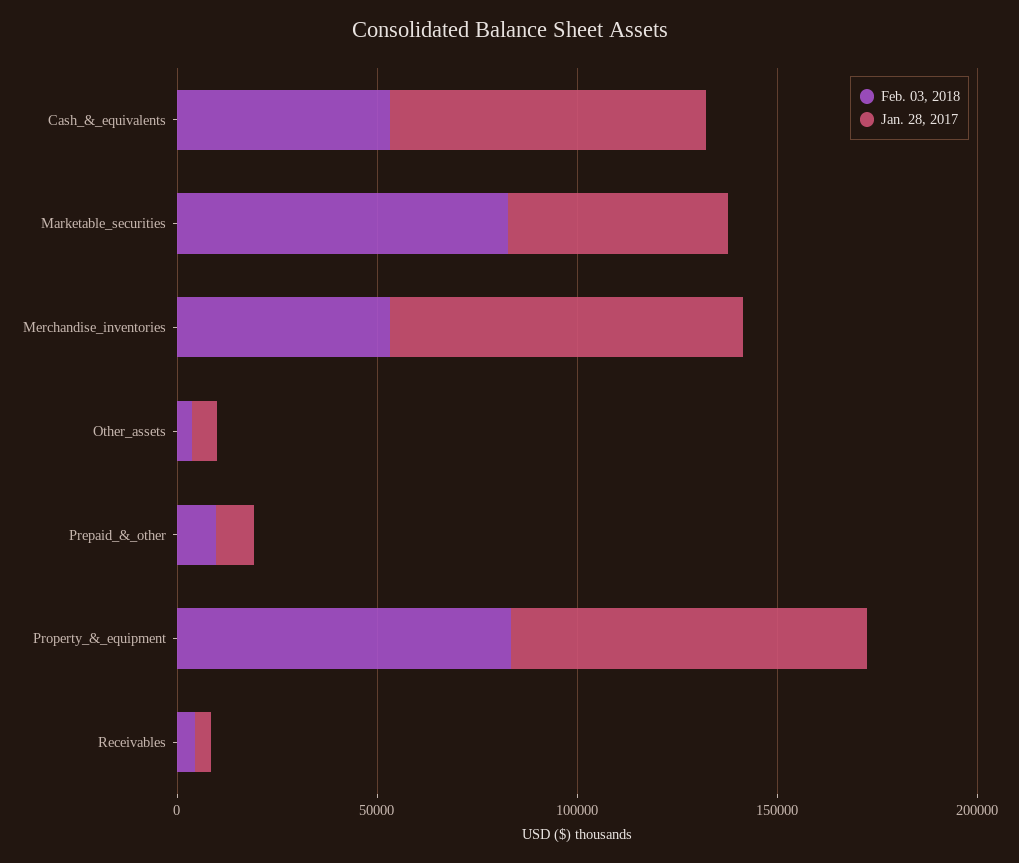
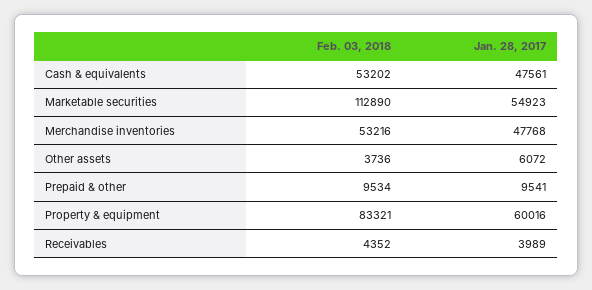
  {
    "Feb. 03, 2018": {
      "Cash_&_equivalents": 53202,
-     "Marketable_securities": 80000,
+     "Marketable_securities": 112890,
      "Merchandise_inventories": 53216,
      "Other_assets": 3736,
      "Prepaid_&_other": 9534,
      "Property_&_equipment": 83321,
      "Receivables": 4352
    },
    "Jan. 28, 2017": {
-     "Cash_&_equivalents": 80000,
+     "Cash_&_equivalents": 47561,
      "Marketable_securities": 54923,
-     "Merchandise_inventories": 90000,
+     "Merchandise_inventories": 47768,
      "Other_assets": 6072,
      "Prepaid_&_other": 9541,
-     "Property_&_equipment": 90000,
+     "Property_&_equipment": 60016,
      "Receivables": 3989
    }
  }

